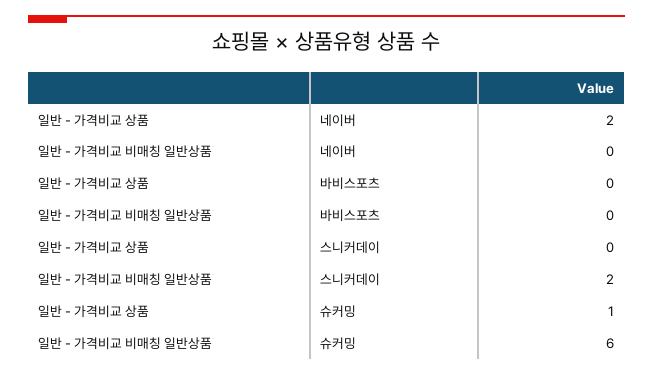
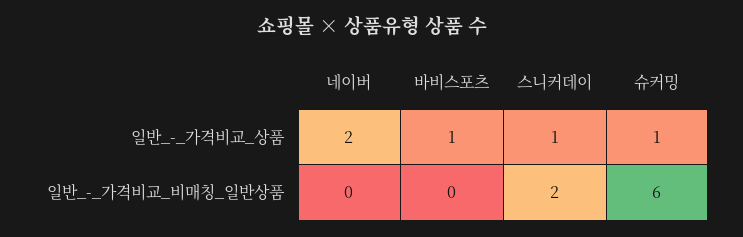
  {
    "일반 - 가격비교 상품": {
      "네이버": 2,
-     "바비스포츠": 0,
+     "바비스포츠": 1,
-     "스니커데이": 0,
+     "스니커데이": 1,
      "슈커밍": 1
    },
    "일반 - 가격비교 비매칭 일반상품": {
      "네이버": 0,
      "바비스포츠": 0,
      "스니커데이": 2,
      "슈커밍": 6
    }
  }

